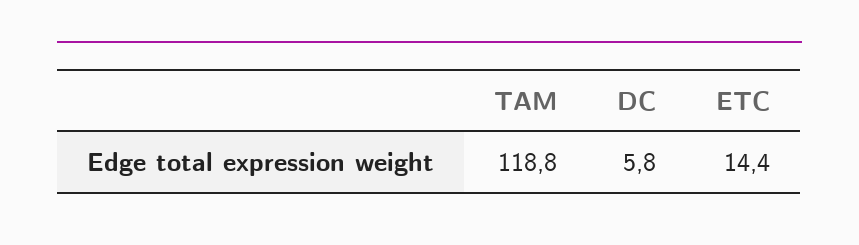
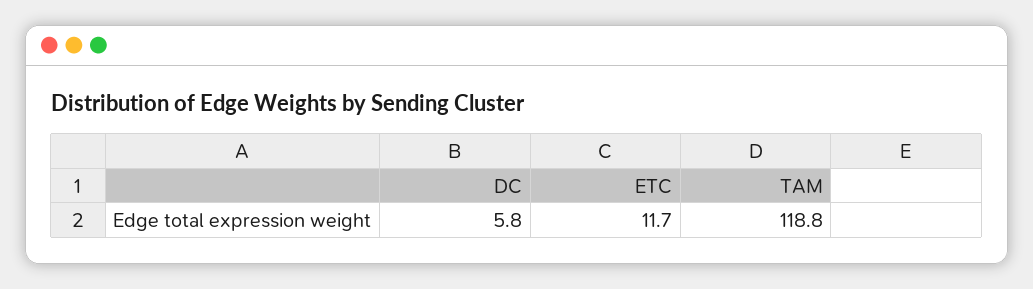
  {
    "TAM": 118.8,
    "DC": 5.8,
-   "ETC": 14.4
+   "ETC": 11.7
  }

